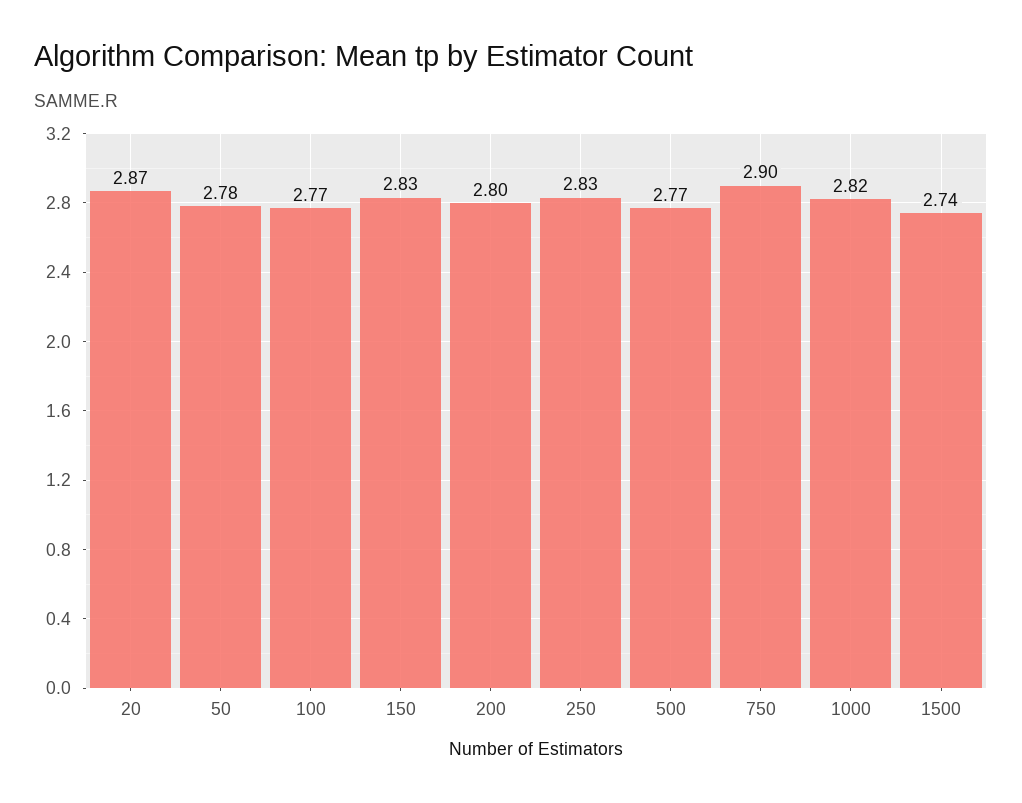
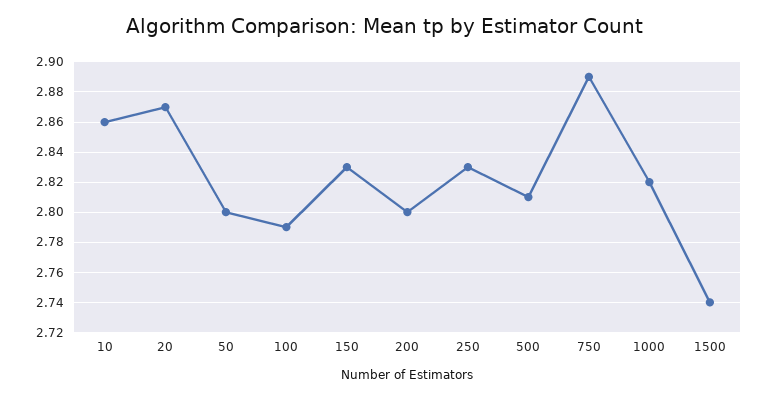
  {
    "20": 2.87,
-   "50": 2.78,
+   "50": 2.8,
-   "100": 2.77,
+   "100": 2.79,
    "150": 2.83,
    "200": 2.8,
    "250": 2.83,
-   "500": 2.77,
+   "500": 2.81,
-   "750": 2.9,
+   "750": 2.89,
    "1000": 2.82,
-   "1500": 2.74
+   "1500": 2.74,
+   "10": 2.86
  }

